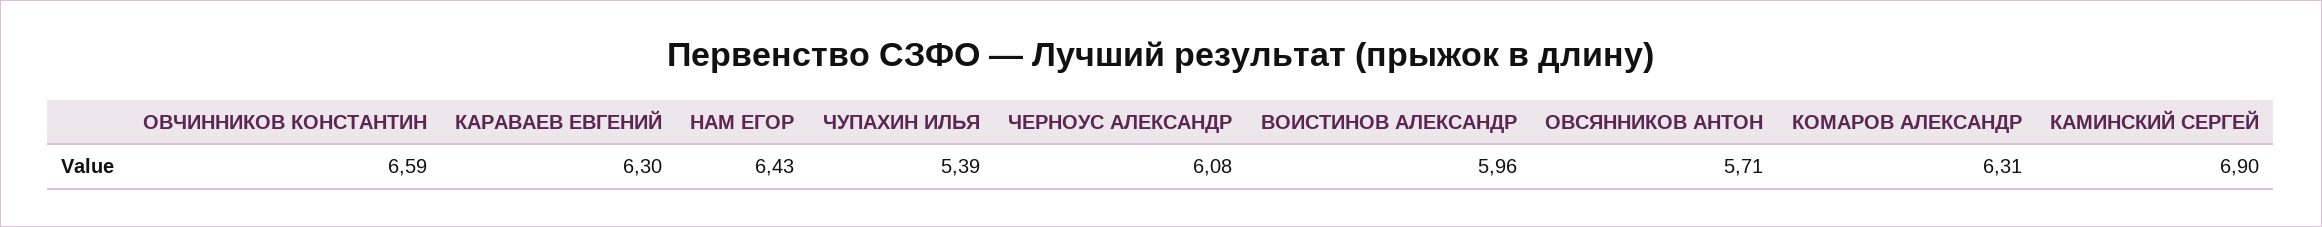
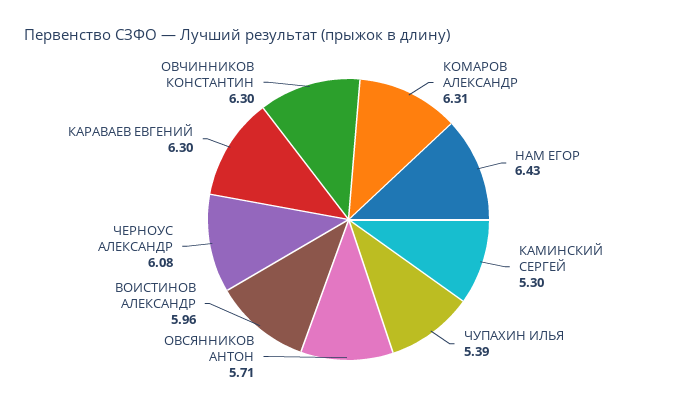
  {
-   "ОВЧИННИКОВ КОНСТАНТИН": 6.59,
+   "ОВЧИННИКОВ КОНСТАНТИН": 6.3,
    "КАРАВАЕВ ЕВГЕНИЙ": 6.3,
    "НАМ ЕГОР": 6.43,
    "ЧУПАХИН ИЛЬЯ": 5.39,
    "ЧЕРНОУС АЛЕКСАНДР": 6.08,
    "ВОИСТИНОВ АЛЕКСАНДР": 5.96,
    "ОВСЯННИКОВ АНТОН": 5.71,
    "КОМАРОВ АЛЕКСАНДР": 6.31,
-   "КАМИНСКИЙ СЕРГЕЙ": 6.9
+   "КАМИНСКИЙ СЕРГЕЙ": 5.3
  }

